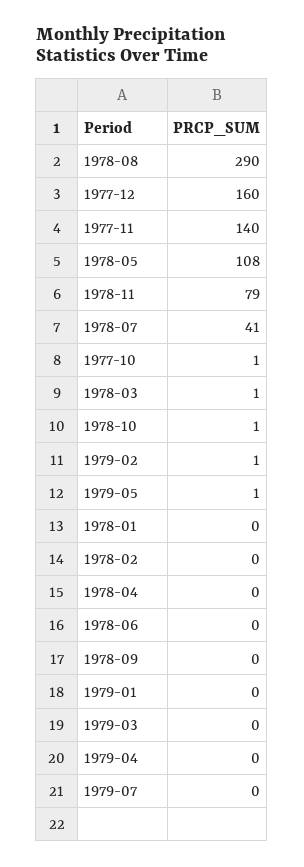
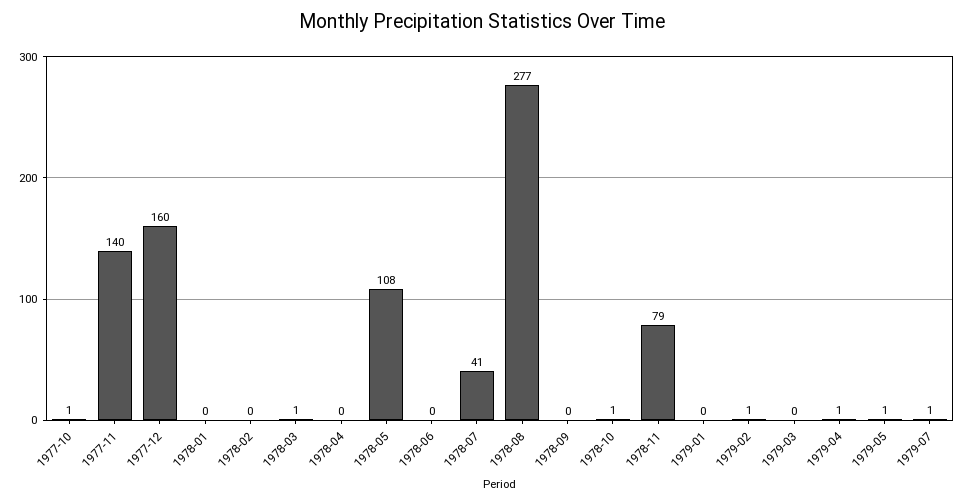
  {
-   "1978-08": 290,
+   "1978-08": 277,
    "1977-12": 160,
    "1977-11": 140,
    "1978-05": 108,
    "1978-11": 79,
    "1978-07": 41,
    "1977-10": 1,
    "1978-03": 1,
    "1978-10": 1,
    "1979-02": 1,
    "1979-05": 1,
    "1978-01": 0,
    "1978-02": 0,
    "1978-04": 0,
    "1978-06": 0,
    "1978-09": 0,
    "1979-01": 0,
    "1979-03": 0,
-   "1979-04": 0,
+   "1979-04": 1,
-   "1979-07": 0
+   "1979-07": 1
  }

